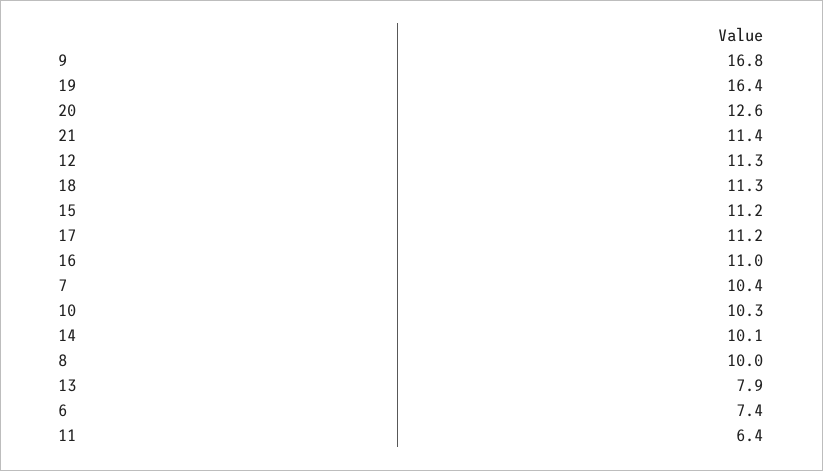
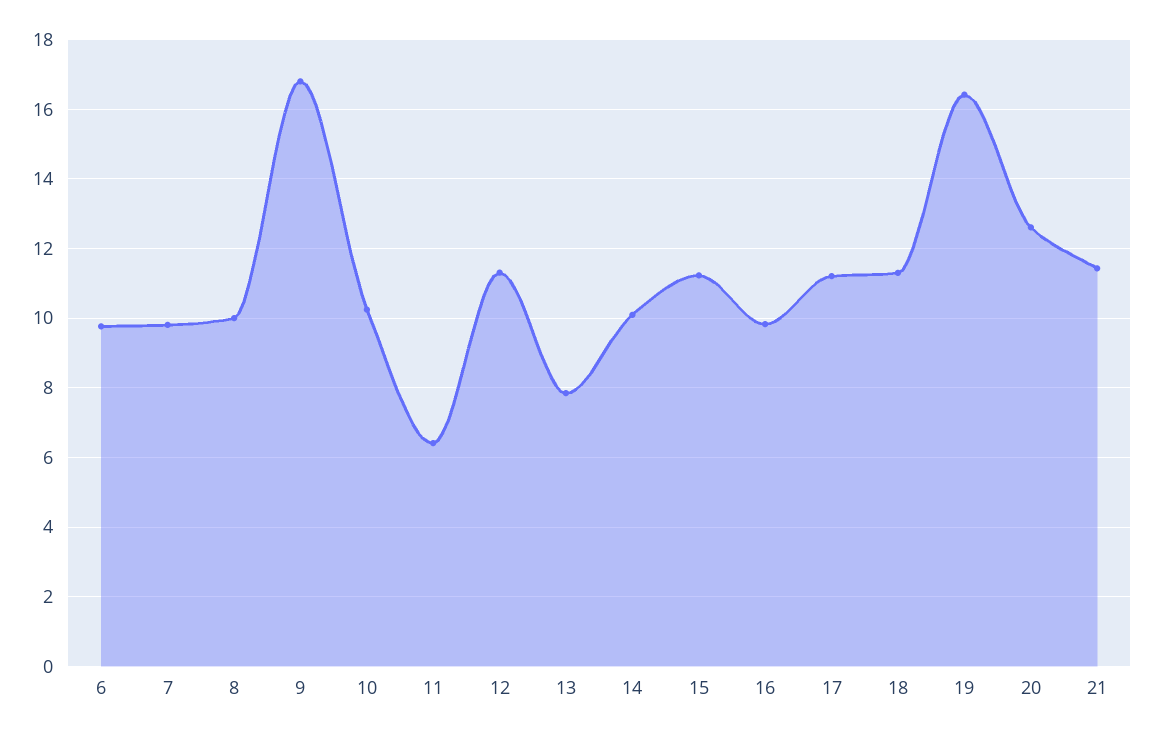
  {
    "9": 16.8,
    "19": 16.4,
    "20": 12.6,
    "21": 11.4,
    "12": 11.3,
    "18": 11.3,
    "15": 11.2,
    "17": 11.2,
-   "16": 11,
+   "16": 9.8,
-   "7": 10.4,
+   "7": 9.8,
    "10": 10.3,
    "14": 10.1,
    "8": 10,
    "13": 7.9,
-   "6": 7.4,
+   "6": 9.8,
    "11": 6.4
  }

